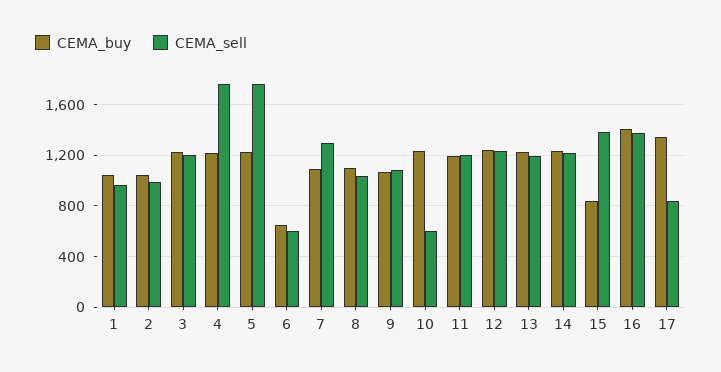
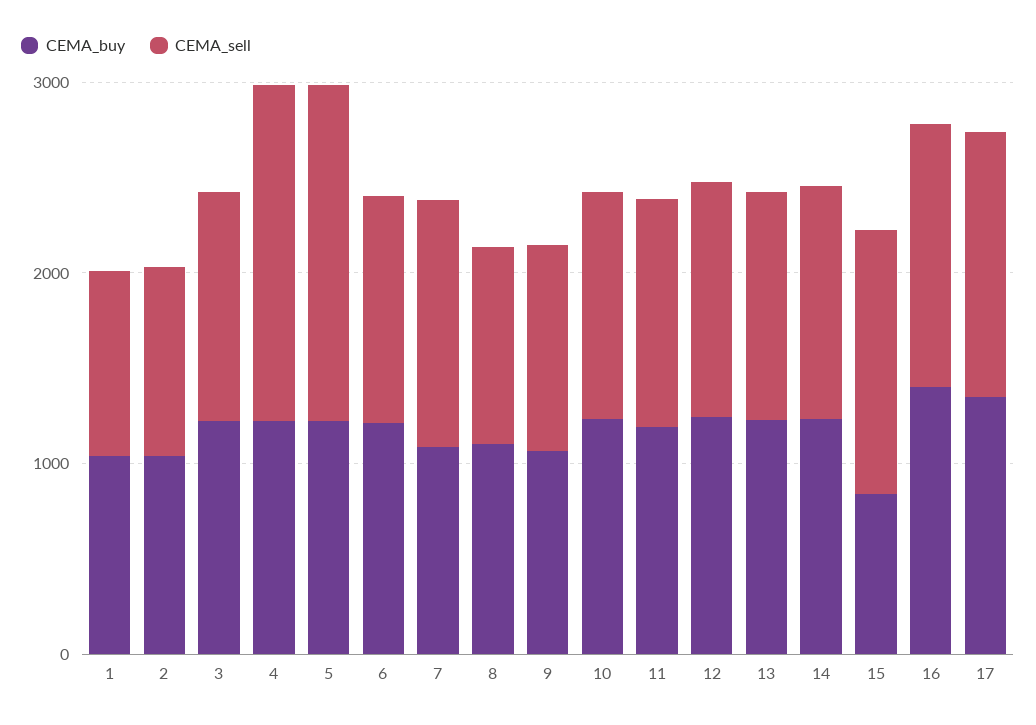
  {
    "CEMA_buy": {
      "1": 1050,
      "2": 1050,
      "3": 1200,
      "4": 1200,
      "5": 1200,
-     "6": 650,
+     "6": 1200,
      "7": 1100,
      "8": 1100,
      "9": 1050,
      "10": 1250,
      "11": 1200,
      "12": 1250,
      "13": 1250,
      "14": 1250,
      "15": 850,
      "16": 1400,
      "17": 1350
    },
    "CEMA_sell": {
      "1": 950,
      "2": 1000,
      "3": 1200,
      "4": 1750,
      "5": 1750,
-     "6": 600,
+     "6": 1200,
      "7": 1300,
      "8": 1050,
      "9": 1100,
-     "10": 600,
+     "10": 1200,
      "11": 1200,
      "12": 1250,
      "13": 1200,
      "14": 1200,
      "15": 1400,
      "16": 1400,
-     "17": 850
+     "17": 1400
    }
  }

